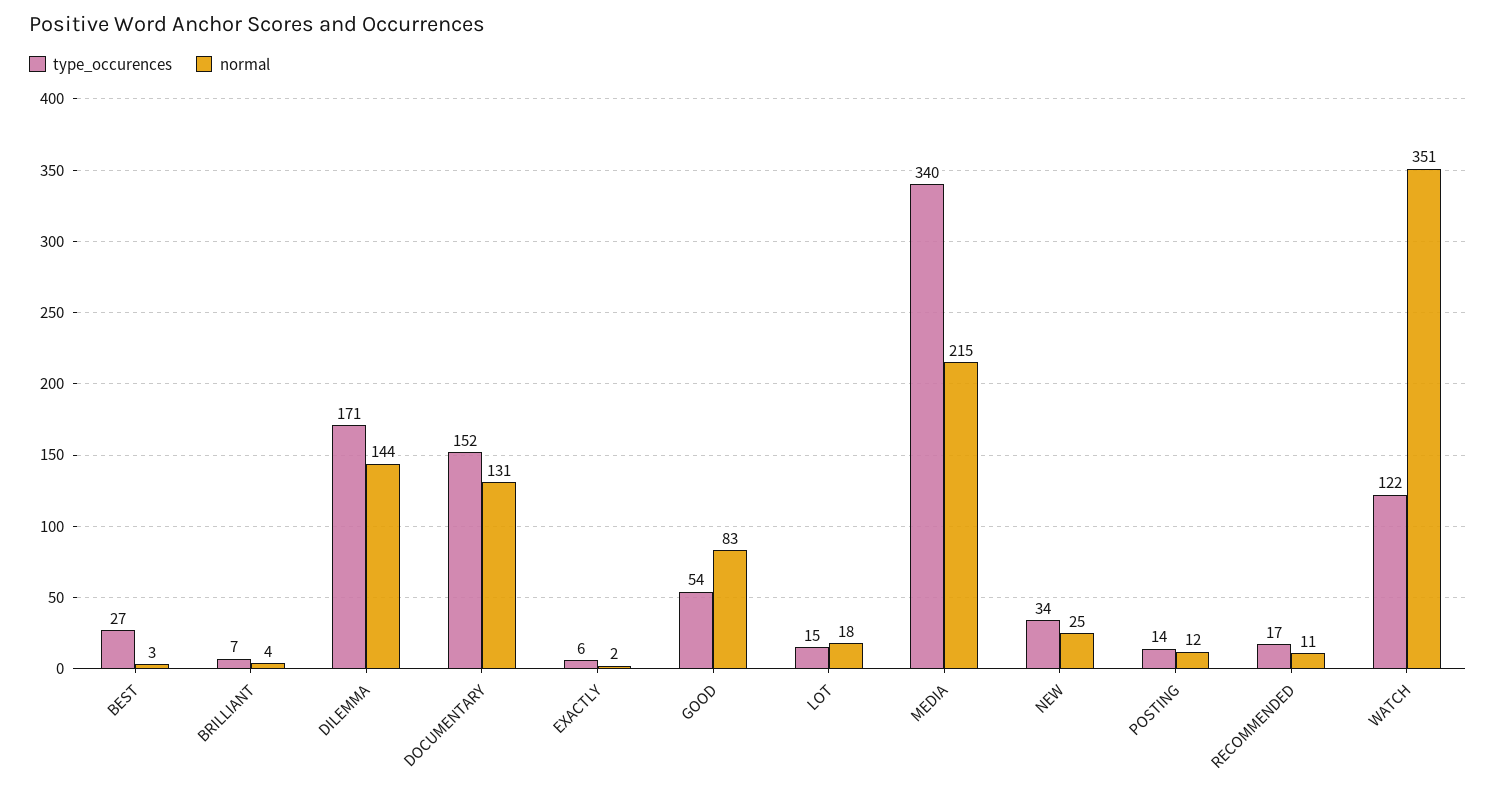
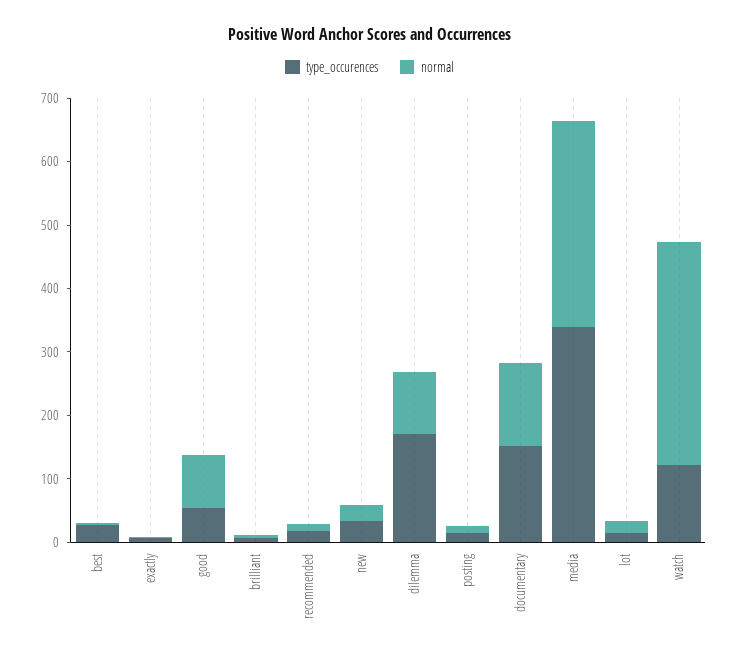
  {
    "type_occurences": {
      "BEST": 27,
      "BRILLIANT": 7,
      "DILEMMA": 171,
      "DOCUMENTARY": 152,
      "EXACTLY": 6,
      "GOOD": 54,
      "LOT": 15,
      "MEDIA": 340,
      "NEW": 34,
      "POSTING": 14,
      "RECOMMENDED": 17,
      "WATCH": 122
    },
    "normal": {
      "BEST": 3,
      "BRILLIANT": 4,
-     "DILEMMA": 144,
+     "DILEMMA": 100,
      "DOCUMENTARY": 131,
      "EXACTLY": 2,
      "GOOD": 83,
      "LOT": 18,
-     "MEDIA": 215,
+     "MEDIA": 320,
      "NEW": 25,
      "POSTING": 12,
      "RECOMMENDED": 11,
      "WATCH": 351
    }
  }

